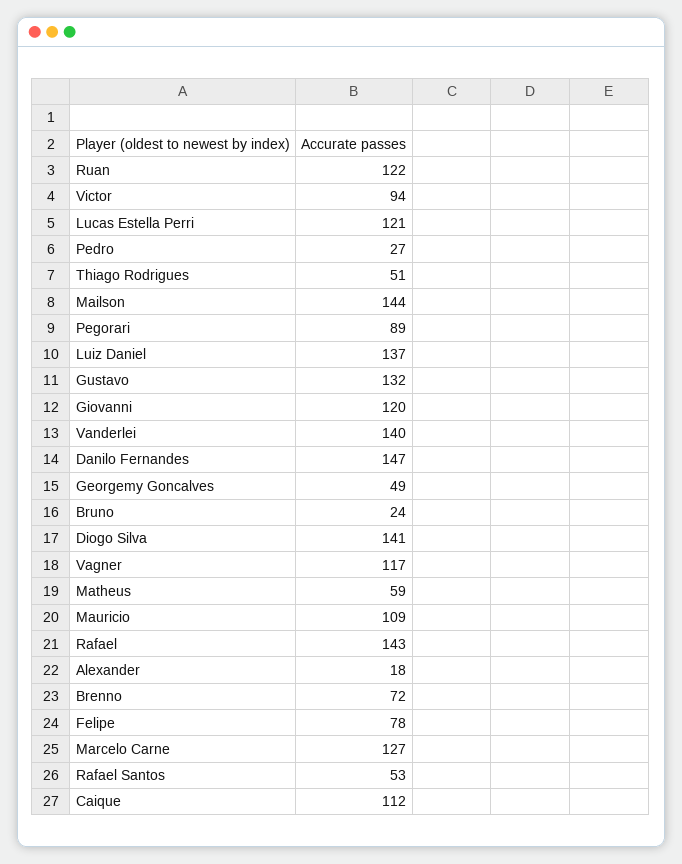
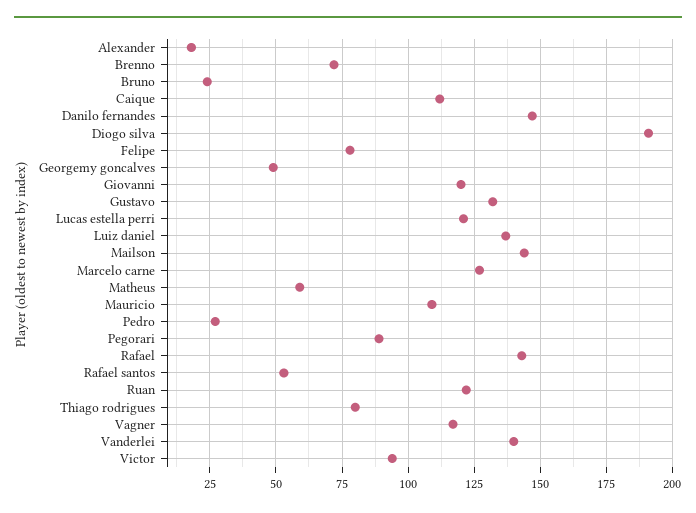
  {
    "Ruan": 122,
    "Victor": 94,
    "Lucas Estella Perri": 121,
    "Pedro": 27,
-   "Thiago Rodrigues": 51,
+   "Thiago Rodrigues": 80,
    "Mailson": 144,
    "Pegorari": 89,
    "Luiz Daniel": 137,
    "Gustavo": 132,
    "Giovanni": 120,
    "Vanderlei": 140,
    "Danilo Fernandes": 147,
    "Georgemy Goncalves": 49,
    "Bruno": 24,
-   "Diogo Silva": 141,
+   "Diogo Silva": 190,
    "Vagner": 117,
    "Matheus": 59,
    "Mauricio": 109,
    "Rafael": 143,
    "Alexander": 18,
    "Brenno": 72,
    "Felipe": 78,
    "Marcelo Carne": 127,
    "Rafael Santos": 53,
    "Caique": 112
  }

